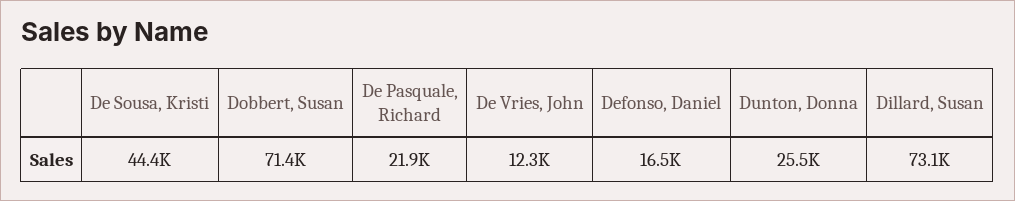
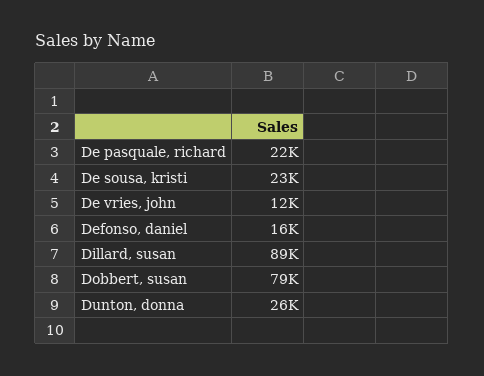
  {
-   "De Sousa, Kristi": 44400,
+   "De Sousa, Kristi": 23000,
-   "Dobbert, Susan": 71400,
+   "Dobbert, Susan": 79000,
    "De Pasquale, Richard": 21900,
    "De Vries, John": 12300,
    "Defonso, Daniel": 16500,
    "Dunton, Donna": 25500,
-   "Dillard, Susan": 73100
+   "Dillard, Susan": 89000
  }

